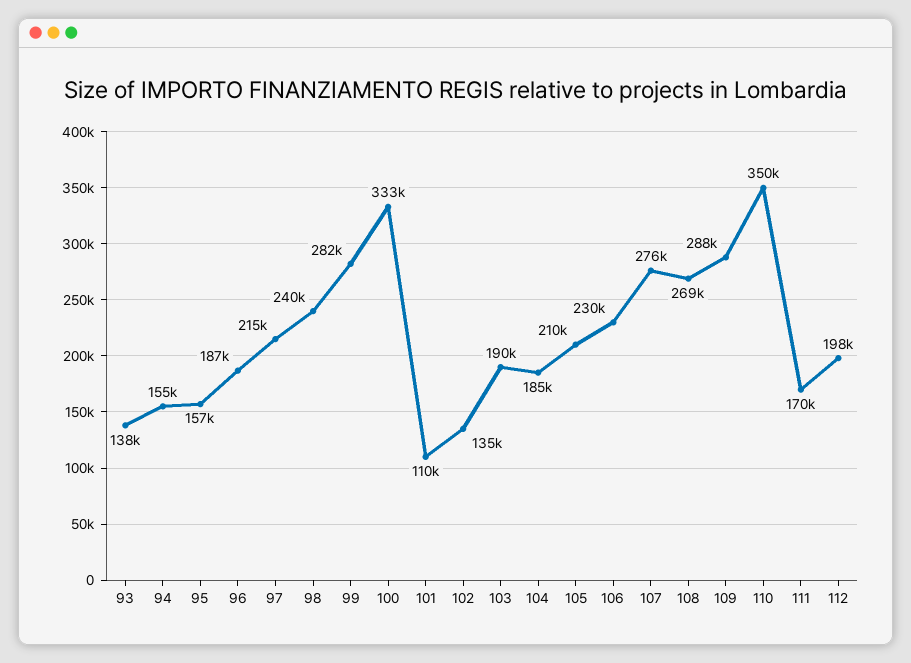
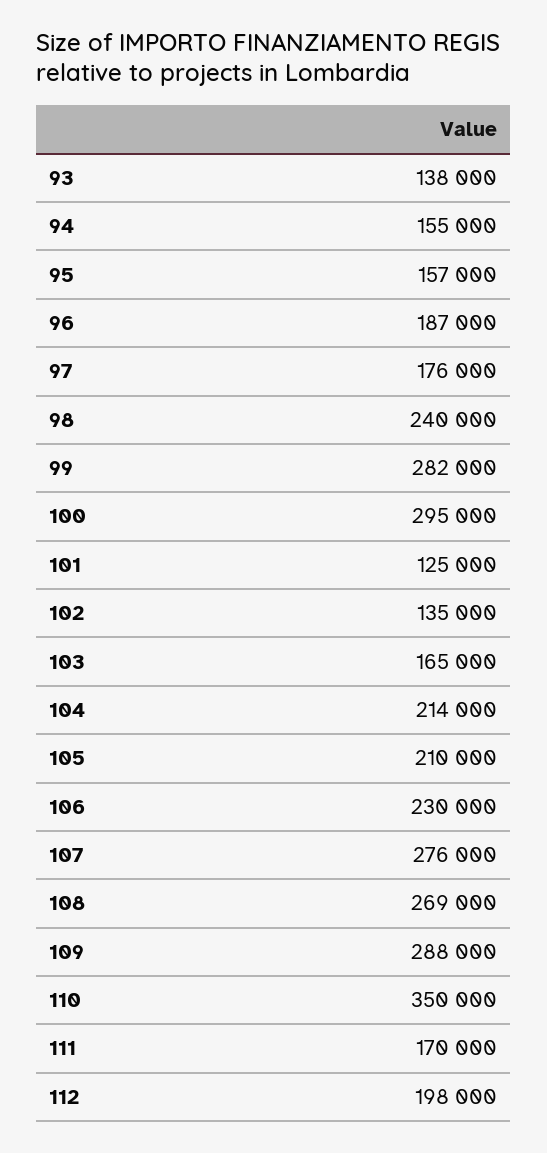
  {
    "93": 138000,
    "94": 155000,
    "95": 157000,
    "96": 187000,
-   "97": 215000,
+   "97": 176000,
    "98": 240000,
    "99": 282000,
-   "100": 333000,
+   "100": 295000,
-   "101": 110000,
+   "101": 125000,
    "102": 135000,
-   "103": 190000,
+   "103": 165000,
-   "104": 185000,
+   "104": 214000,
    "105": 210000,
    "106": 230000,
    "107": 276000,
    "108": 269000,
    "109": 288000,
    "110": 350000,
    "111": 170000,
    "112": 198000
  }

